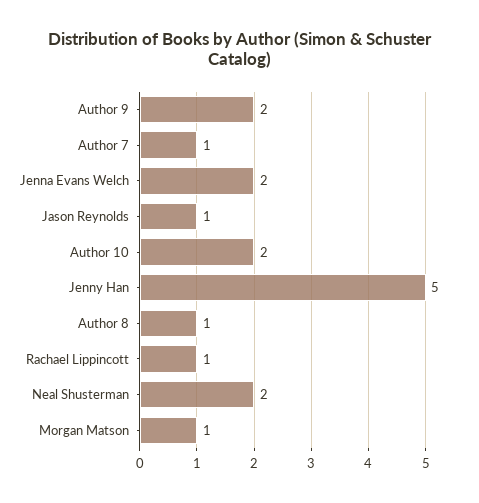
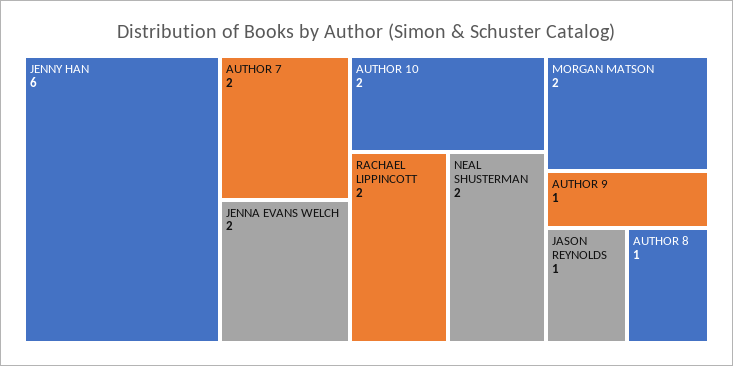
  {
-   "Author 9": 2,
+   "Author 9": 1,
-   "Author 7": 1,
+   "Author 7": 2,
    "Jenna Evans Welch": 2,
    "Jason Reynolds": 1,
    "Author 10": 2,
-   "Jenny Han": 5,
+   "Jenny Han": 6,
    "Author 8": 1,
-   "Rachael Lippincott": 1,
+   "Rachael Lippincott": 2,
    "Neal Shusterman": 2,
-   "Morgan Matson": 1
+   "Morgan Matson": 2
  }

